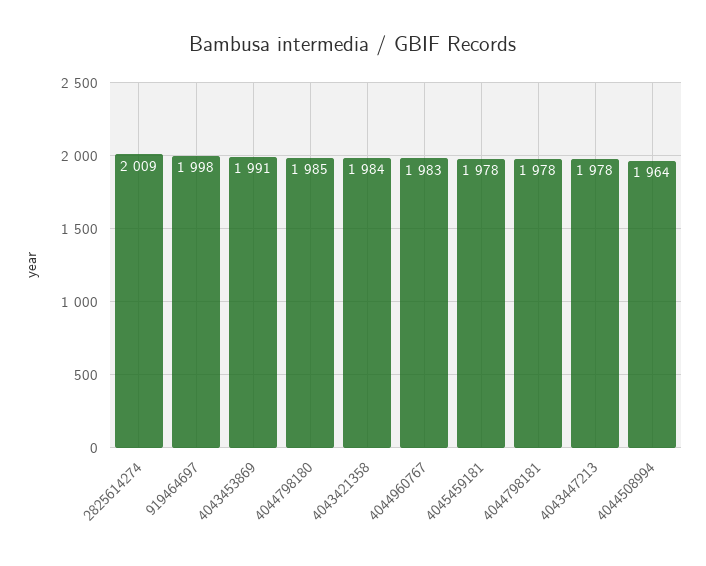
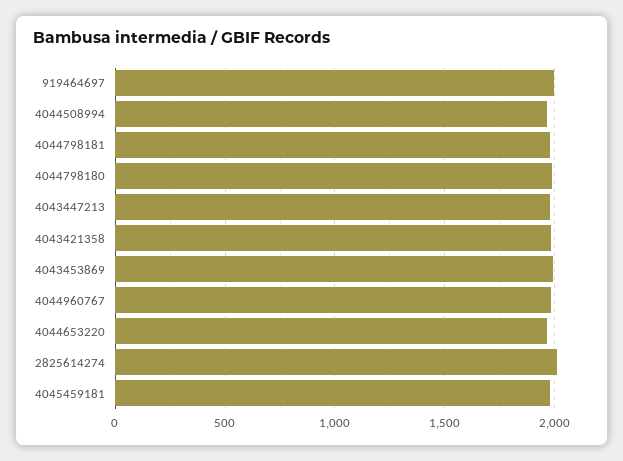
  {
    "2825614274": 2009,
    "919464697": 1998,
    "4043453869": 1991,
    "4044798180": 1985,
    "4043421358": 1984,
    "4044960767": 1983,
    "4045459181": 1978,
    "4044798181": 1978,
    "4043447213": 1978,
-   "4044508994": 1964
+   "4044508994": 1964,
+   "4044653220": 1950
  }

